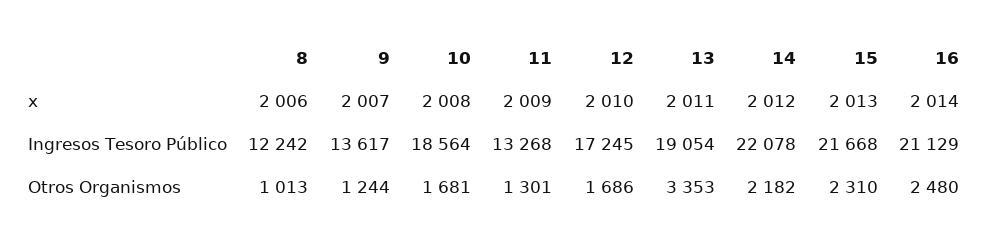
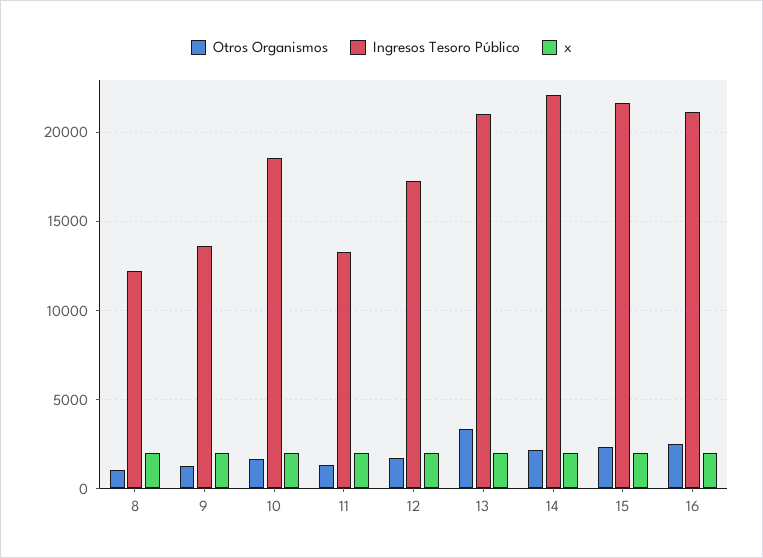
  {
    "x": {
      "8": 2006,
      "9": 2007,
      "10": 2008,
      "11": 2009,
      "12": 2010,
      "13": 2011,
      "14": 2012,
      "15": 2013,
      "16": 2014
    },
    "Ingresos Tesoro Público": {
      "8": 12242,
      "9": 13617,
      "10": 18564,
      "11": 13268,
      "12": 17245,
-     "13": 19054,
+     "13": 21000,
      "14": 22078,
      "15": 21668,
      "16": 21129
    },
    "Otros Organismos": {
      "8": 1013,
      "9": 1244,
      "10": 1681,
      "11": 1301,
      "12": 1686,
      "13": 3353,
      "14": 2182,
      "15": 2310,
      "16": 2480
    }
  }

